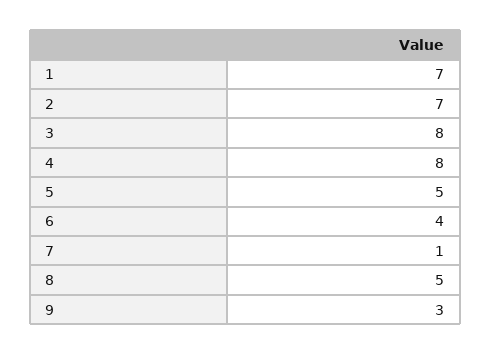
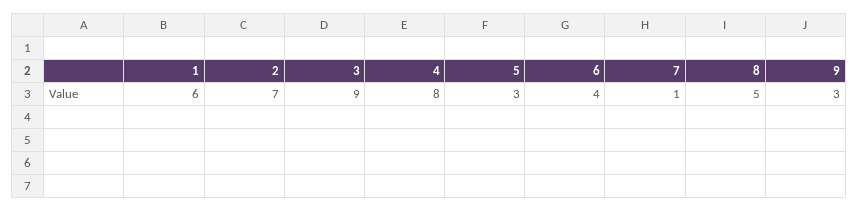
  {
-   "1": 7,
+   "1": 6,
    "2": 7,
-   "3": 8,
+   "3": 9,
    "4": 8,
-   "5": 5,
+   "5": 3,
    "6": 4,
    "7": 1,
    "8": 5,
    "9": 3
  }

